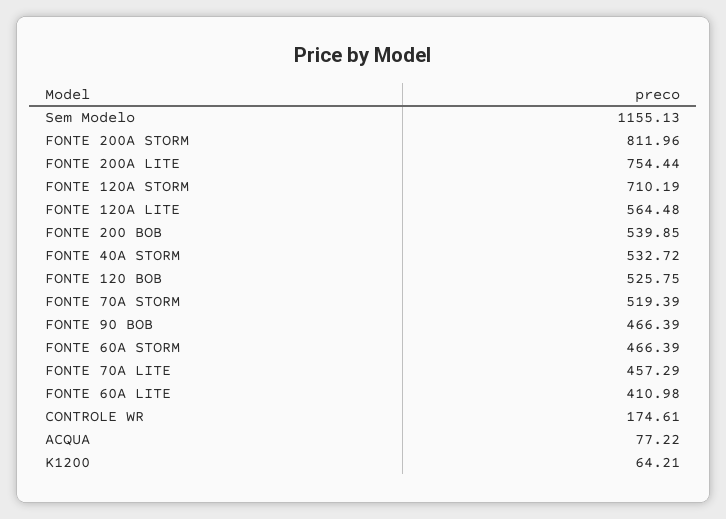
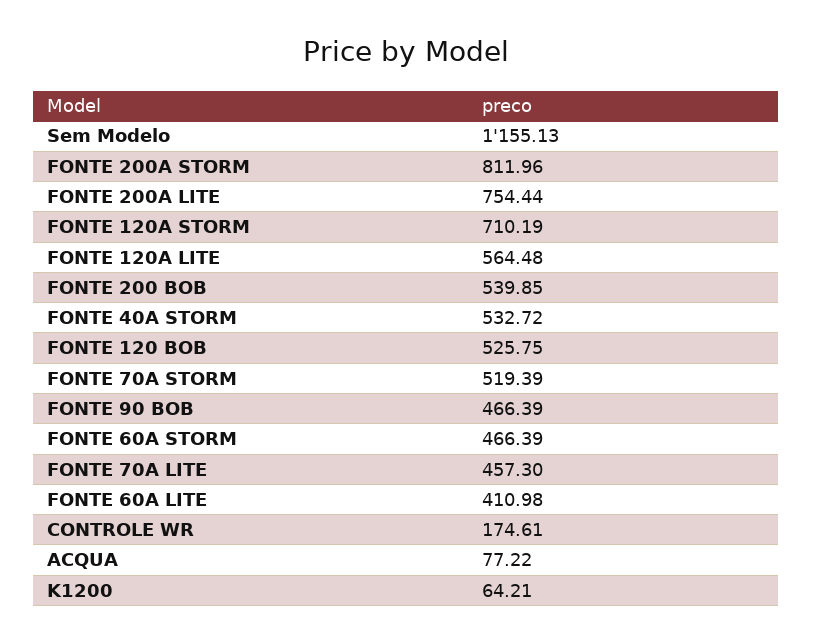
  {
    "Sem Modelo": 1155.13,
    "FONTE 200A STORM": 811.96,
    "FONTE 200A LITE": 754.44,
    "FONTE 120A STORM": 710.19,
    "FONTE 120A LITE": 564.48,
    "FONTE 200 BOB": 539.85,
    "FONTE 40A STORM": 532.72,
    "FONTE 120 BOB": 525.75,
    "FONTE 70A STORM": 519.39,
    "FONTE 90 BOB": 466.39,
    "FONTE 60A STORM": 466.39,
-   "FONTE 70A LITE": 457.29,
+   "FONTE 70A LITE": 457.3,
    "FONTE 60A LITE": 410.98,
    "CONTROLE WR": 174.61,
    "ACQUA": 77.22,
    "K1200": 64.21
  }

